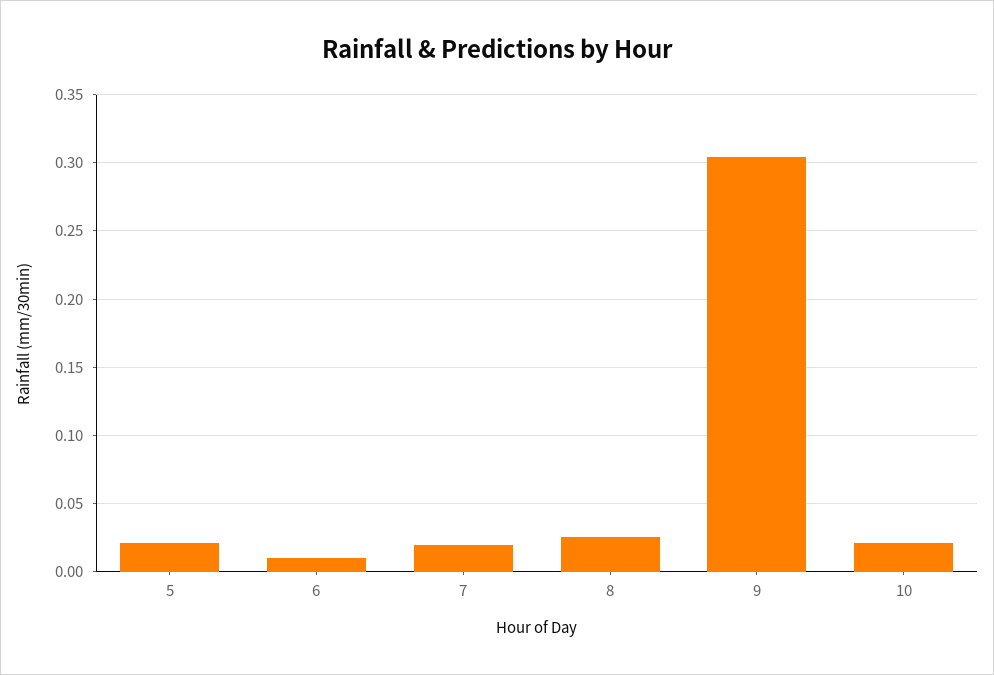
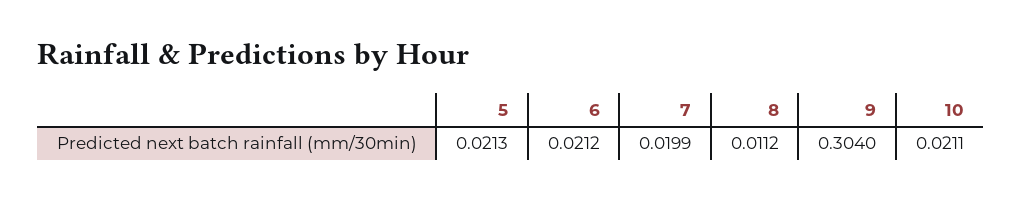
  {
    "5": 0.0213,
-   "6": 0.01,
+   "6": 0.0212,
    "7": 0.0199,
-   "8": 0.025,
+   "8": 0.0112,
    "9": 0.304,
    "10": 0.0211
  }

